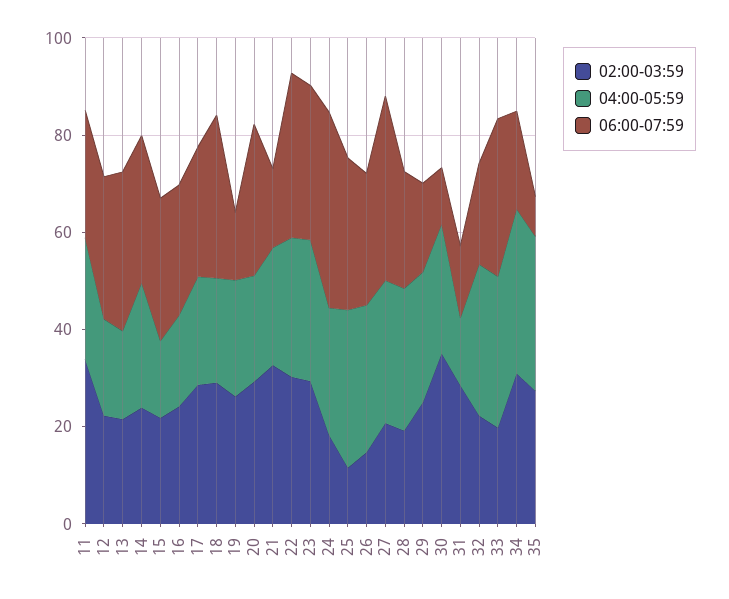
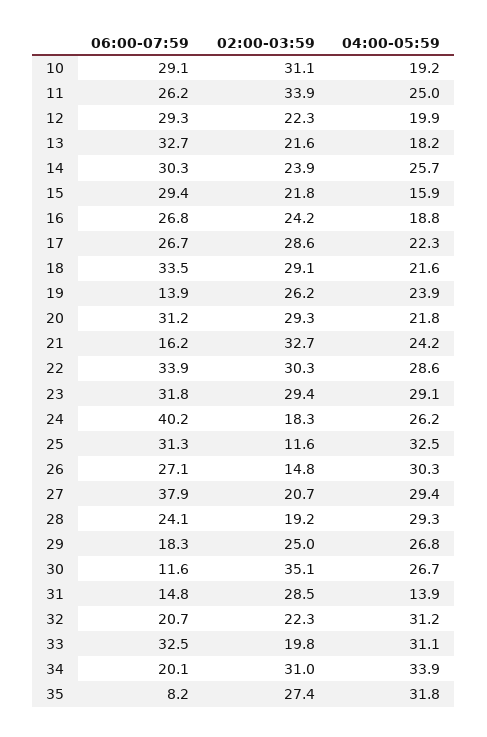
  {
    "02:00-03:59": {
      "11": 33.9,
      "12": 22.3,
      "13": 21.6,
      "14": 23.9,
      "15": 21.8,
      "16": 24.2,
      "17": 28.6,
      "18": 29.1,
      "19": 26.2,
      "20": 29.3,
      "21": 32.7,
      "22": 30.3,
      "23": 29.4,
      "24": 18.3,
      "25": 11.6,
      "26": 14.8,
      "27": 20.7,
      "28": 19.2,
      "29": 25,
      "30": 35.1,
      "31": 28.5,
      "32": 22.3,
      "33": 19.8,
      "34": 31,
-     "35": 27.4
+     "35": 27.4,
+     "10": 31.1
    },
    "04:00-05:59": {
      "11": 25,
      "12": 19.9,
      "13": 18.2,
      "14": 25.7,
      "15": 15.9,
      "16": 18.8,
      "17": 22.3,
      "18": 21.6,
      "19": 23.9,
      "20": 21.8,
      "21": 24.2,
      "22": 28.6,
      "23": 29.1,
      "24": 26.2,
      "25": 32.5,
      "26": 30.3,
      "27": 29.4,
      "28": 29.3,
      "29": 26.8,
      "30": 26.7,
      "31": 13.9,
      "32": 31.2,
      "33": 31.1,
      "34": 33.9,
-     "35": 31.8
+     "35": 31.8,
+     "10": 19.2
    },
    "06:00-07:59": {
      "11": 26.2,
      "12": 29.3,
      "13": 32.7,
      "14": 30.3,
      "15": 29.4,
      "16": 26.8,
      "17": 26.7,
      "18": 33.5,
      "19": 13.9,
      "20": 31.2,
      "21": 16.2,
      "22": 33.9,
      "23": 31.8,
      "24": 40.2,
      "25": 31.3,
      "26": 27.1,
      "27": 37.9,
      "28": 24.1,
      "29": 18.3,
      "30": 11.6,
      "31": 14.8,
      "32": 20.7,
      "33": 32.5,
      "34": 20.1,
-     "35": 8.2
+     "35": 8.2,
+     "10": 29.1
    }
  }

